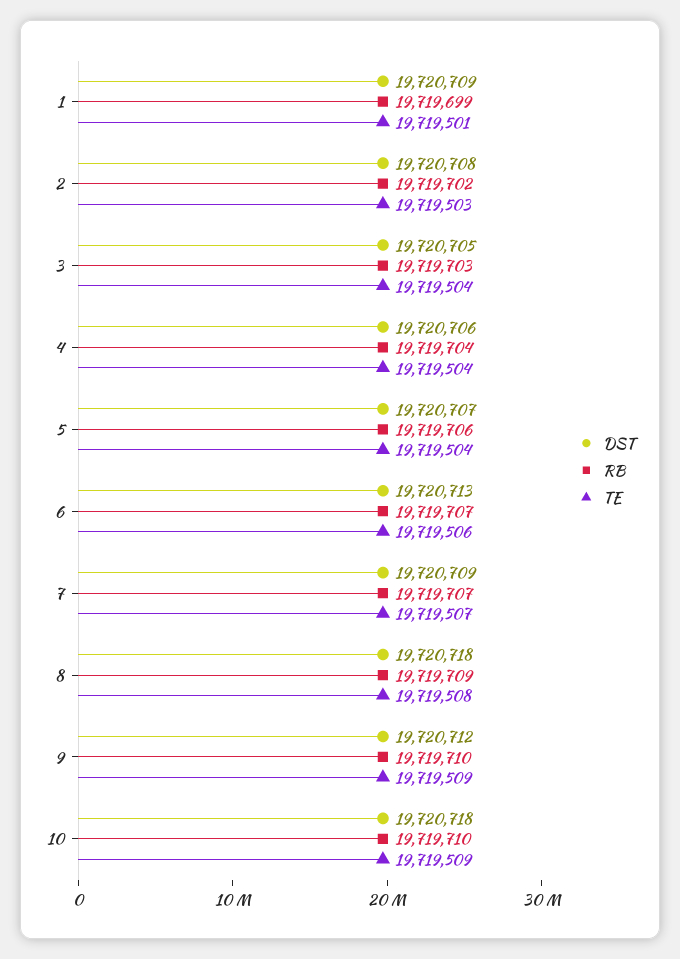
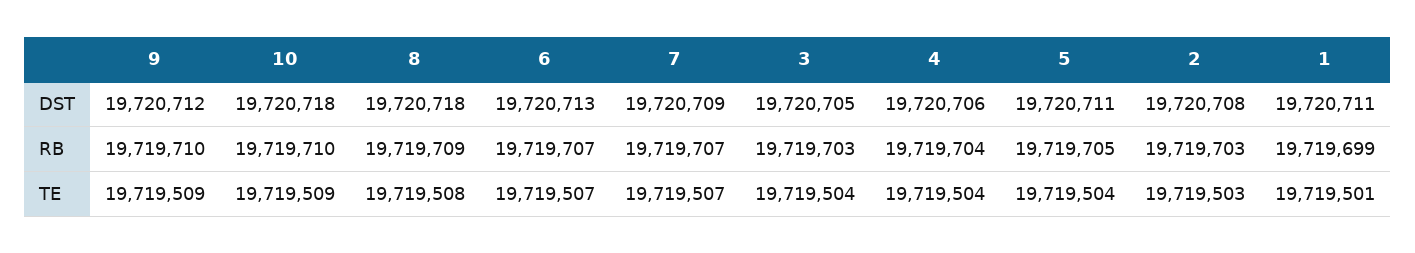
  {
    "DST": {
-     "1": 19720709,
+     "1": 19720711,
      "2": 19720708,
      "3": 19720705,
      "4": 19720706,
-     "5": 19720707,
+     "5": 19720711,
      "6": 19720713,
      "7": 19720709,
      "8": 19720718,
      "9": 19720712,
      "10": 19720718
    },
    "RB": {
      "1": 19719699,
-     "2": 19719702,
+     "2": 19719703,
      "3": 19719703,
      "4": 19719704,
-     "5": 19719706,
+     "5": 19719705,
      "6": 19719707,
      "7": 19719707,
      "8": 19719709,
      "9": 19719710,
      "10": 19719710
    },
    "TE": {
      "1": 19719501,
      "2": 19719503,
      "3": 19719504,
      "4": 19719504,
      "5": 19719504,
-     "6": 19719506,
+     "6": 19719507,
      "7": 19719507,
      "8": 19719508,
      "9": 19719509,
      "10": 19719509
    }
  }

